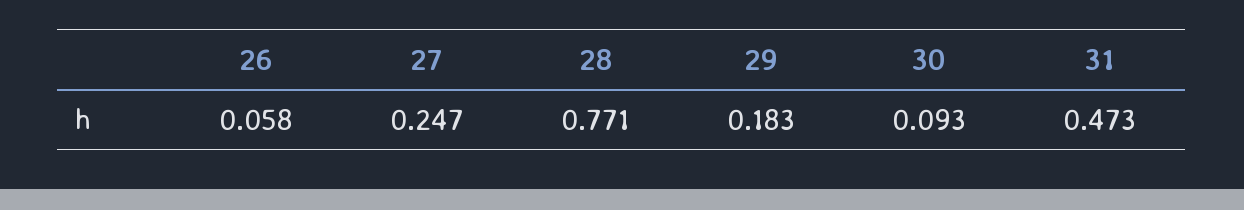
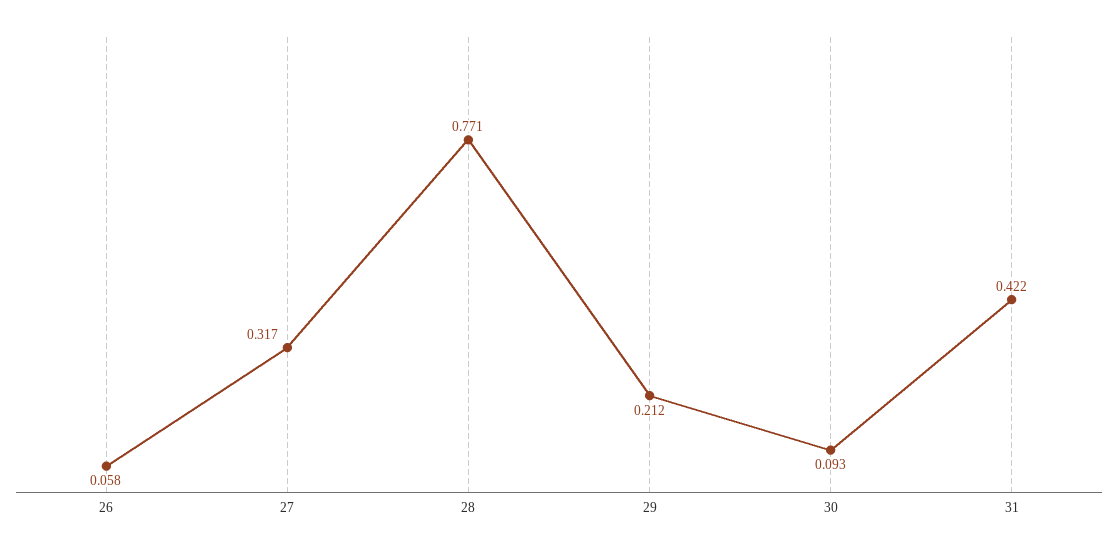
  {
    "26": 0.058,
-   "27": 0.247,
+   "27": 0.317,
    "28": 0.771,
-   "29": 0.183,
+   "29": 0.212,
    "30": 0.093,
-   "31": 0.473
+   "31": 0.422
  }

